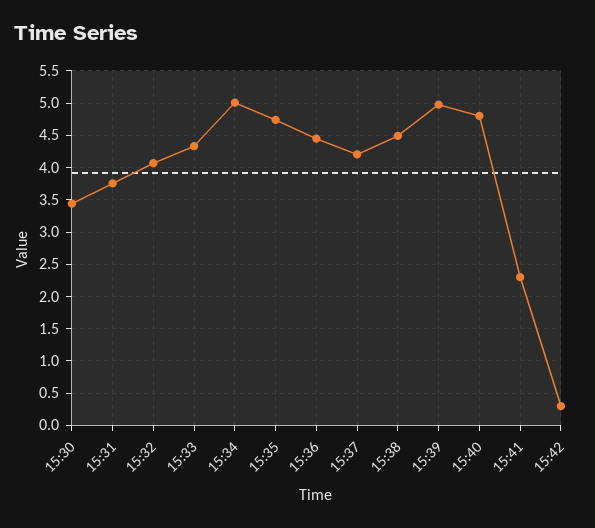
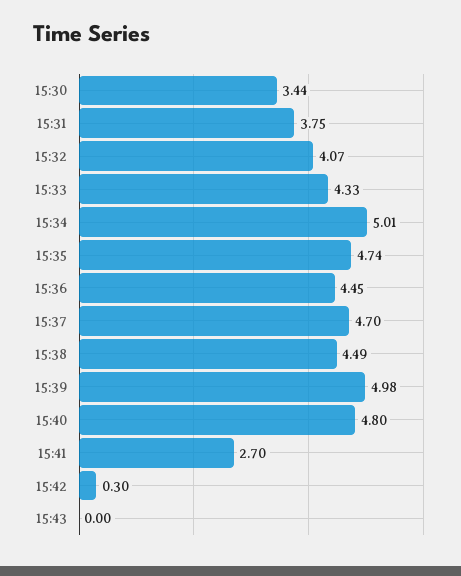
  {
    "15:30": 3.44,
    "15:31": 3.75,
    "15:32": 4.07,
    "15:33": 4.33,
    "15:34": 5.01,
    "15:35": 4.74,
    "15:36": 4.45,
-   "15:37": 4.2,
+   "15:37": 4.7,
    "15:38": 4.49,
    "15:39": 4.98,
    "15:40": 4.8,
-   "15:41": 2.3,
+   "15:41": 2.7,
-   "15:42": 0.3
+   "15:42": 0.3,
+   "15:43": 0
  }

